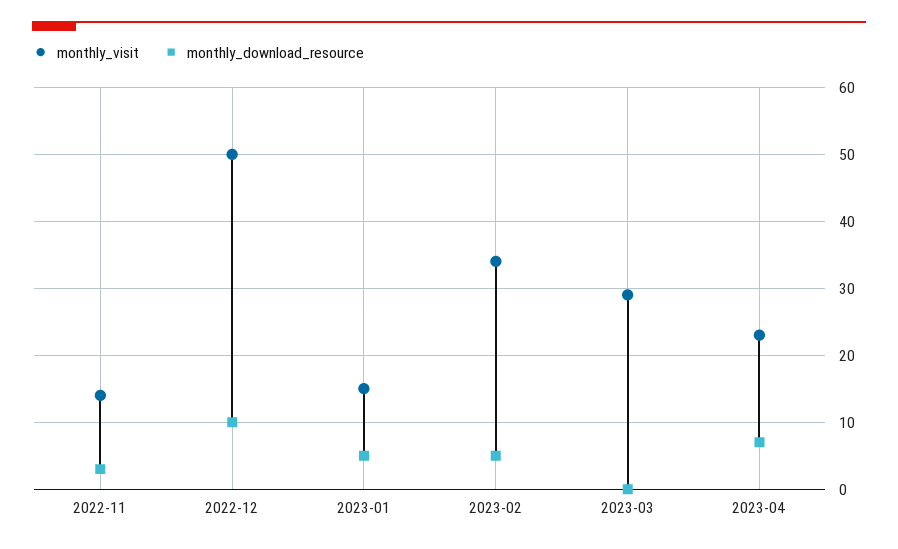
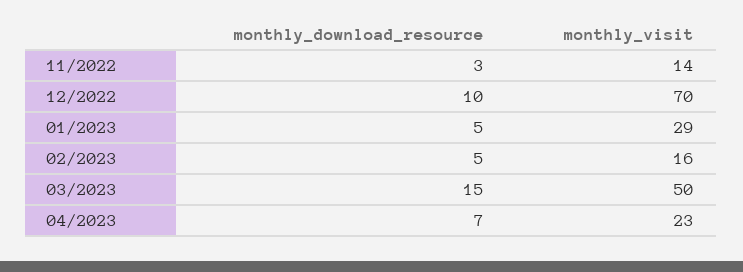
  {
    "monthly_visit": {
      "2022-11": 14,
-     "2022-12": 50,
+     "2022-12": 70,
-     "2023-01": 15,
+     "2023-01": 29,
-     "2023-02": 34,
+     "2023-02": 16,
-     "2023-03": 29,
+     "2023-03": 50,
      "2023-04": 23
    },
    "monthly_download_resource": {
      "2022-11": 3,
      "2022-12": 10,
      "2023-01": 5,
      "2023-02": 5,
-     "2023-03": 0,
+     "2023-03": 15,
      "2023-04": 7
    }
  }

